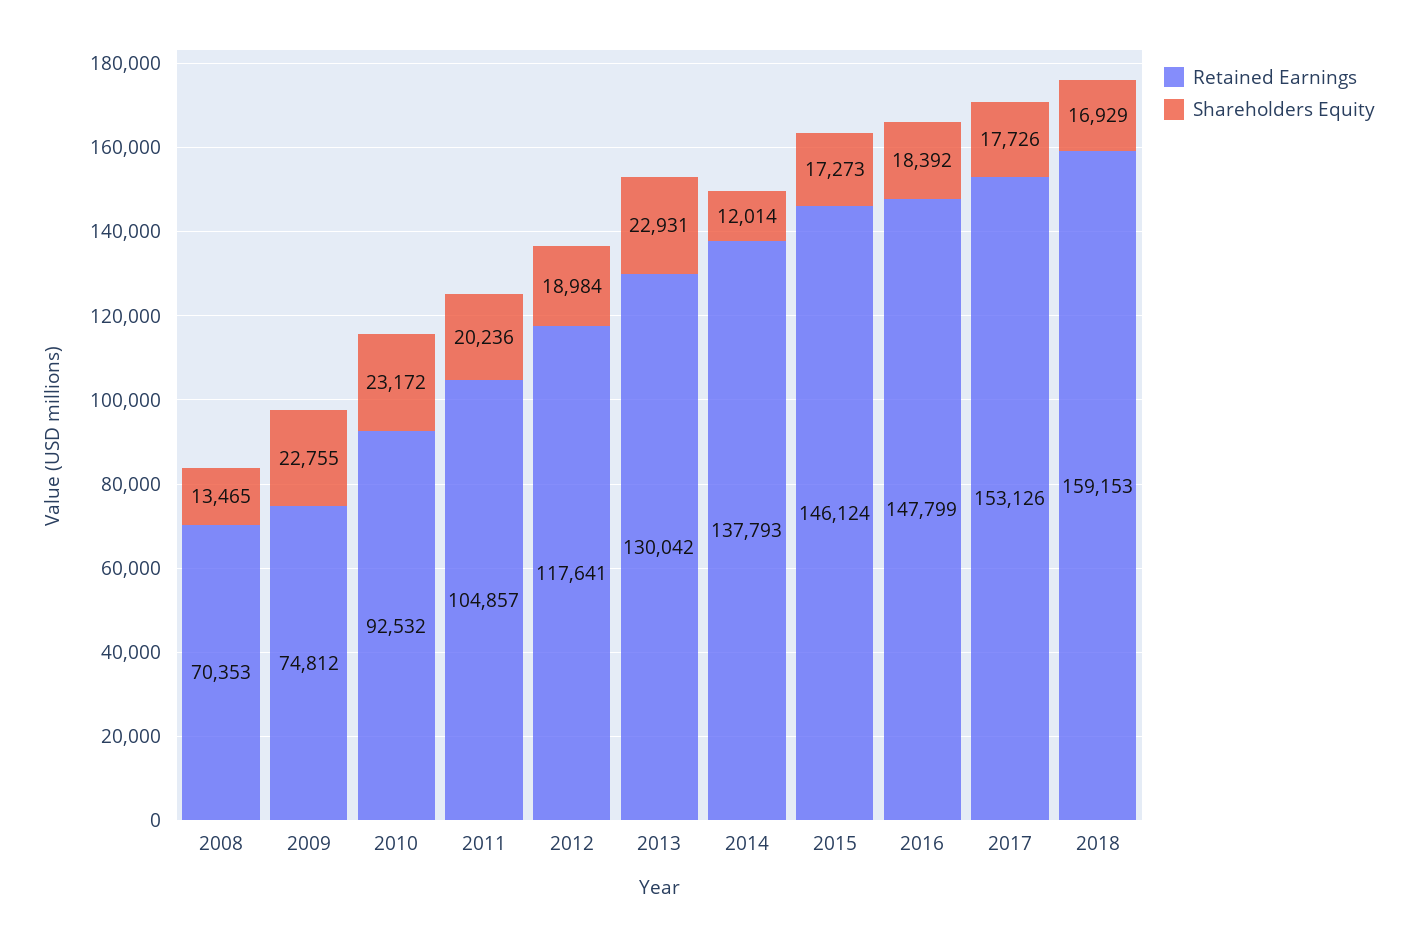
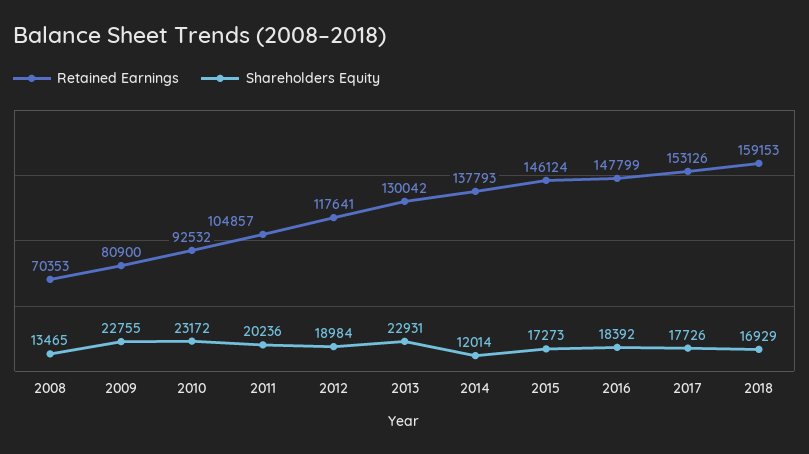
  {
    "Retained Earnings": {
      "2008": 70353,
-     "2009": 74812,
+     "2009": 80900,
      "2010": 92532,
      "2011": 104857,
      "2012": 117641,
      "2013": 130042,
      "2014": 137793,
      "2015": 146124,
      "2016": 147799,
      "2017": 153126,
      "2018": 159153
    },
    "Shareholders Equity": {
      "2008": 13465,
      "2009": 22755,
      "2010": 23172,
      "2011": 20236,
      "2012": 18984,
      "2013": 22931,
      "2014": 12014,
      "2015": 17273,
      "2016": 18392,
      "2017": 17726,
      "2018": 16929
    }
  }

